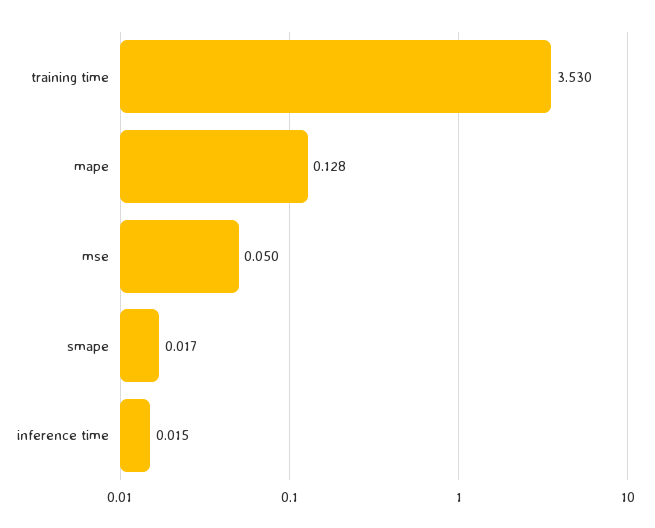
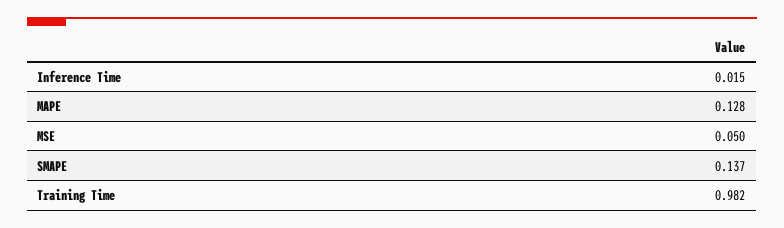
  {
-   "training time": 3.53,
+   "training time": 0.982,
    "mape": 0.128,
    "mse": 0.05,
-   "smape": 0.017,
+   "smape": 0.137,
    "inference time": 0.015
  }

